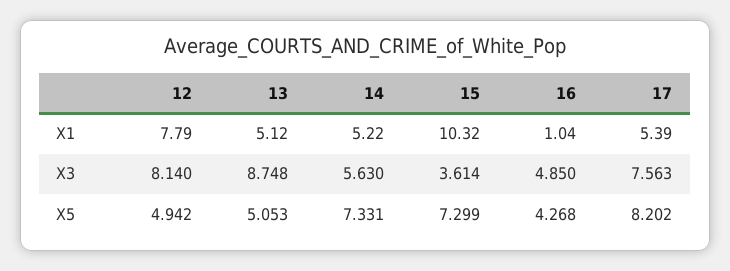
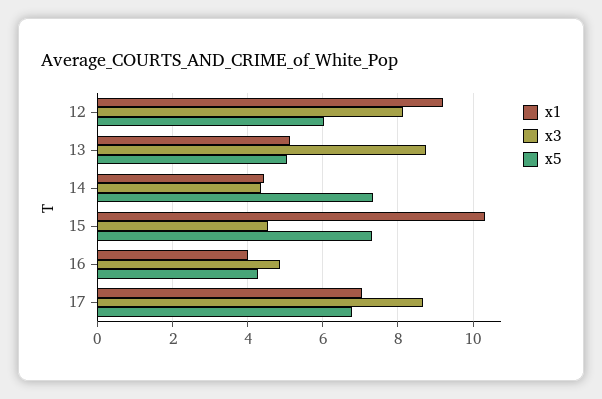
  {
    "X1": {
-     "12": 7.79,
+     "12": 9.2,
      "13": 5.12,
-     "14": 5.22,
+     "14": 4.4,
      "15": 10.32,
-     "16": 1.04,
+     "16": 4,
-     "17": 5.39
+     "17": 7
    },
    "X3": {
      "12": 8.14,
      "13": 8.748,
-     "14": 5.63,
+     "14": 4.4,
-     "15": 3.614,
+     "15": 4.6,
      "16": 4.85,
-     "17": 7.563
+     "17": 8.6
    },
    "X5": {
-     "12": 4.942,
+     "12": 6,
      "13": 5.053,
      "14": 7.331,
      "15": 7.299,
      "16": 4.268,
-     "17": 8.202
+     "17": 6.8
    }
  }

